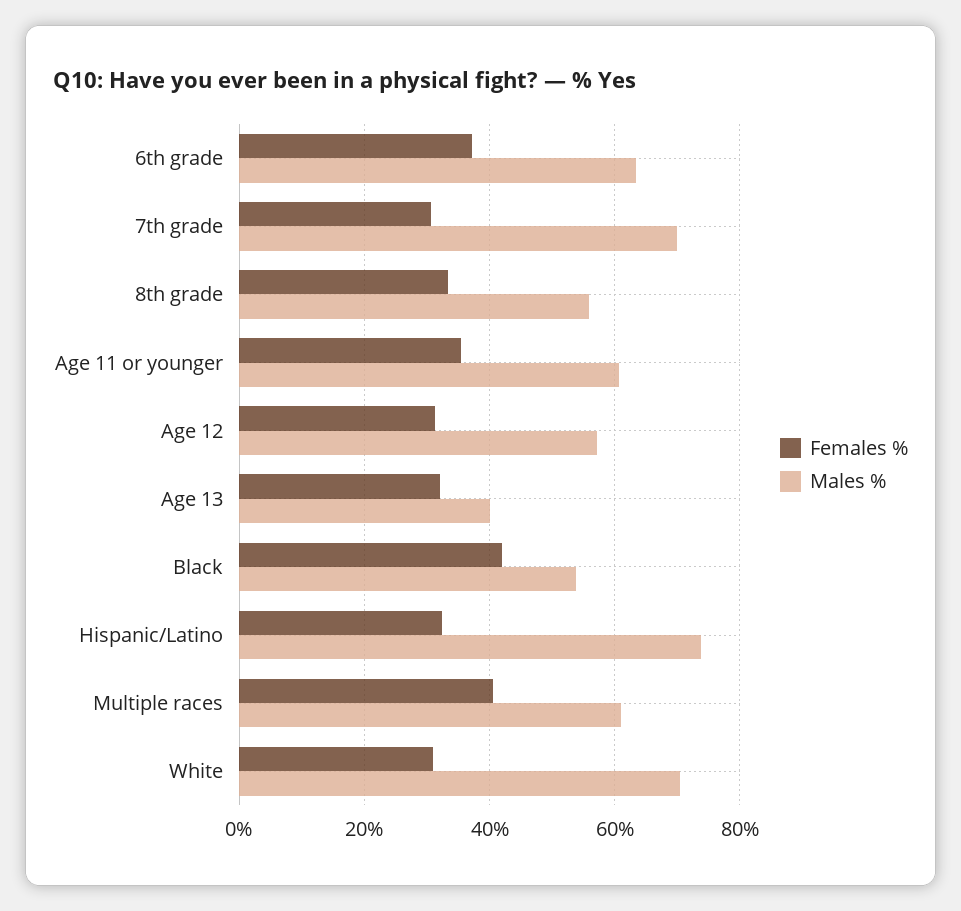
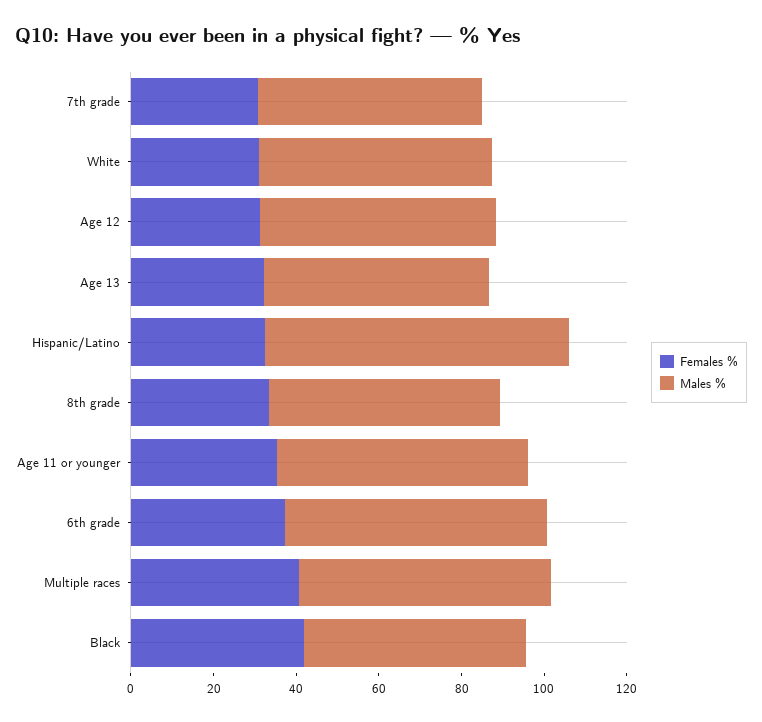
  {
    "Females %": {
      "6th grade": 38,
      "7th grade": 30,
      "8th grade": 34,
      "Age 11 or younger": 36,
      "Age 12": 32,
      "Age 13": 32,
      "Black": 42,
      "Hispanic/Latino": 32,
      "Multiple races": 40,
      "White": 32
    },
    "Males %": {
      "6th grade": 64,
-     "7th grade": 70,
+     "7th grade": 55,
      "8th grade": 56,
      "Age 11 or younger": 60,
      "Age 12": 58,
-     "Age 13": 40,
+     "Age 13": 55,
      "Black": 54,
      "Hispanic/Latino": 74,
      "Multiple races": 62,
-     "White": 70
+     "White": 55
    }
  }

